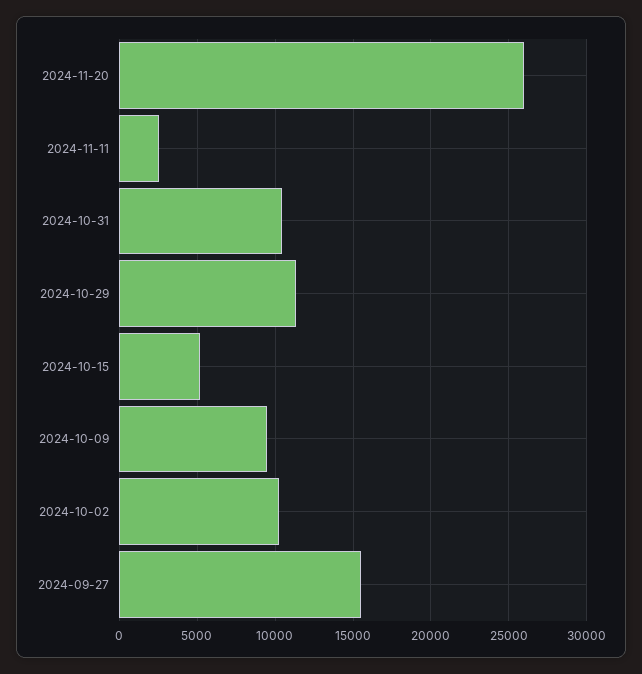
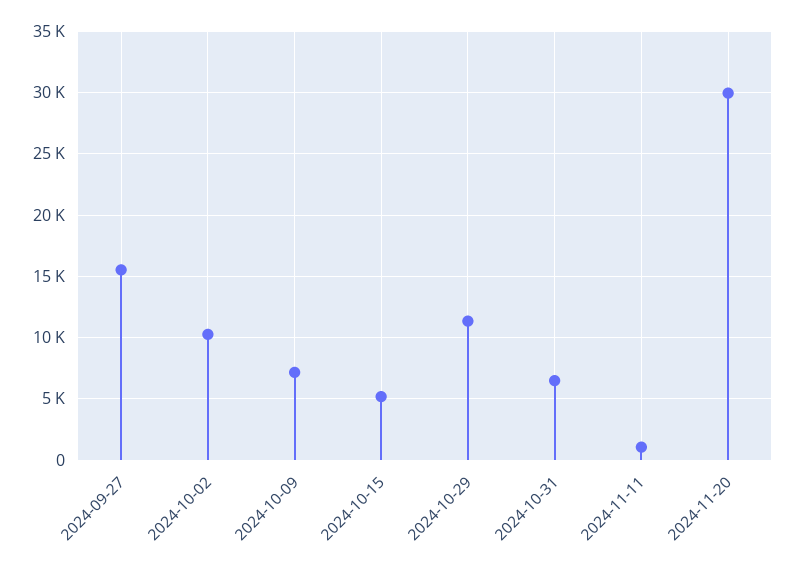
  {
-   "2024-11-20": 26000,
+   "2024-11-20": 30000,
-   "2024-11-11": 2500,
+   "2024-11-11": 1000,
-   "2024-10-31": 10500,
+   "2024-10-31": 6500,
    "2024-10-29": 11500,
    "2024-10-15": 5000,
-   "2024-10-09": 9500,
+   "2024-10-09": 7000,
    "2024-10-02": 10500,
    "2024-09-27": 15500
  }

